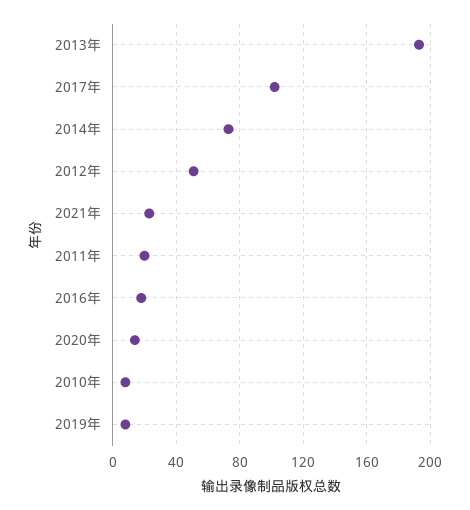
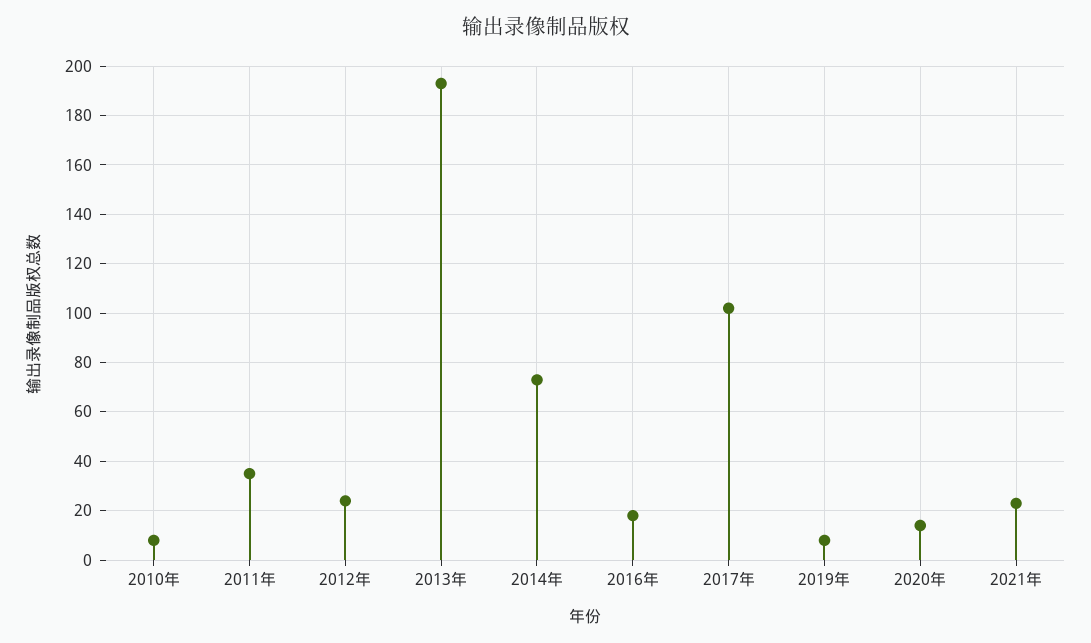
  {
    "2013年": 195,
    "2017年": 100,
    "2014年": 75,
-   "2012年": 50,
+   "2012年": 25,
    "2021年": 25,
-   "2011年": 20,
+   "2011年": 35,
    "2016年": 20,
    "2020年": 15,
    "2010年": 10,
    "2019年": 10
  }

